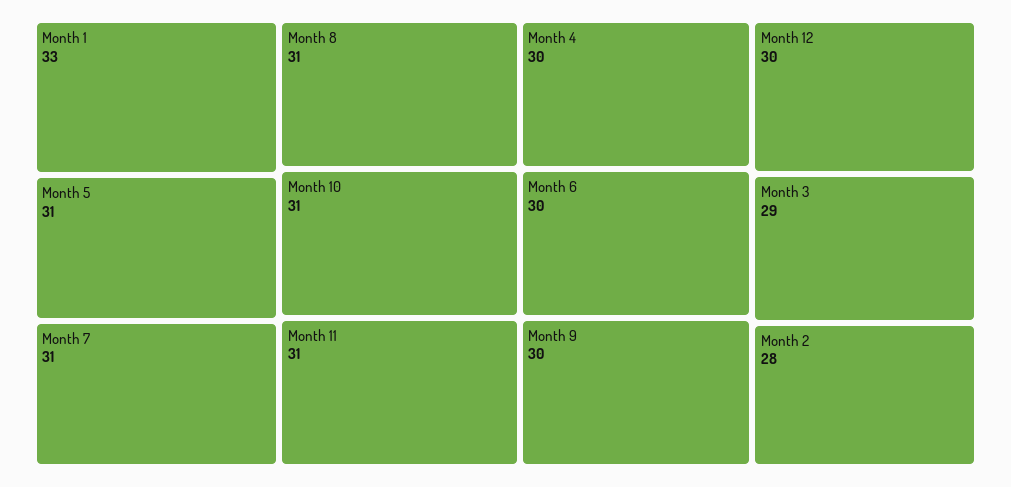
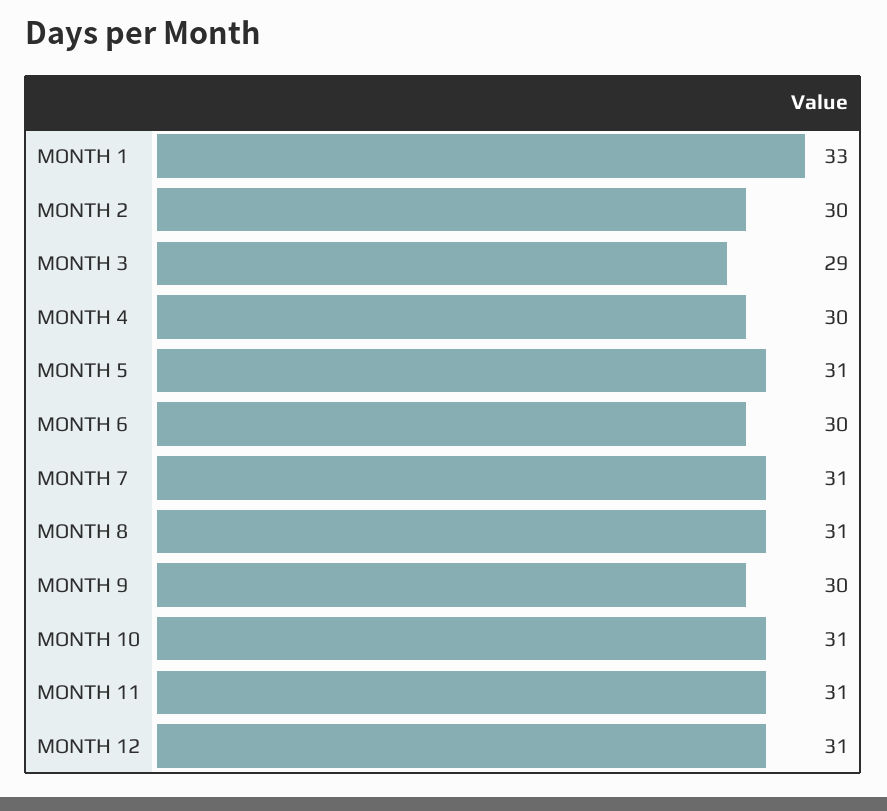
  {
    "Month 1": 33,
    "Month 5": 31,
    "Month 7": 31,
    "Month 8": 31,
    "Month 10": 31,
    "Month 11": 31,
    "Month 4": 30,
    "Month 6": 30,
    "Month 9": 30,
-   "Month 12": 30,
+   "Month 12": 31,
    "Month 3": 29,
-   "Month 2": 28
+   "Month 2": 30
  }

